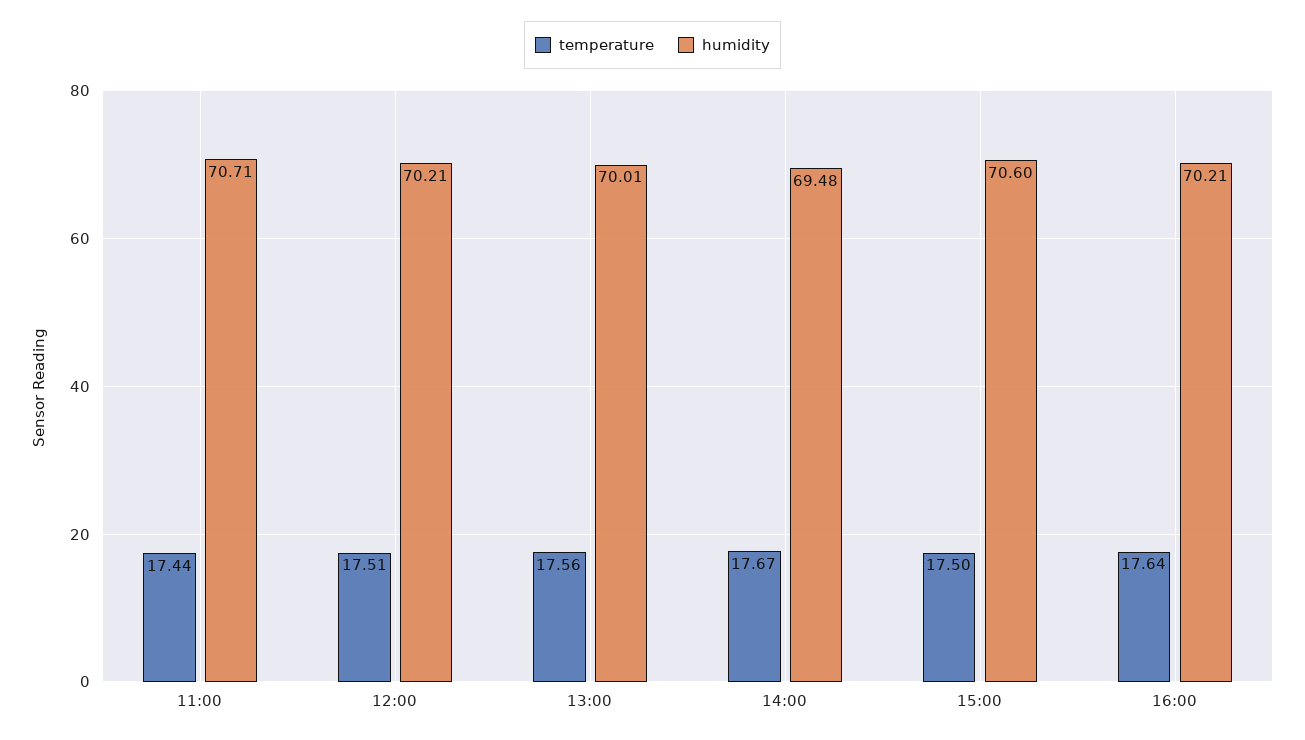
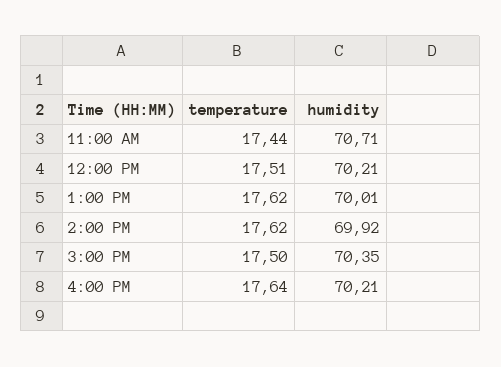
  {
    "temperature": {
      "11:00": 17.44,
      "12:00": 17.51,
-     "13:00": 17.56,
+     "13:00": 17.62,
-     "14:00": 17.67,
+     "14:00": 17.62,
      "15:00": 17.5,
      "16:00": 17.64
    },
    "humidity": {
      "11:00": 70.71,
      "12:00": 70.21,
      "13:00": 70.01,
-     "14:00": 69.48,
+     "14:00": 69.92,
-     "15:00": 70.6,
+     "15:00": 70.35,
      "16:00": 70.21
    }
  }

